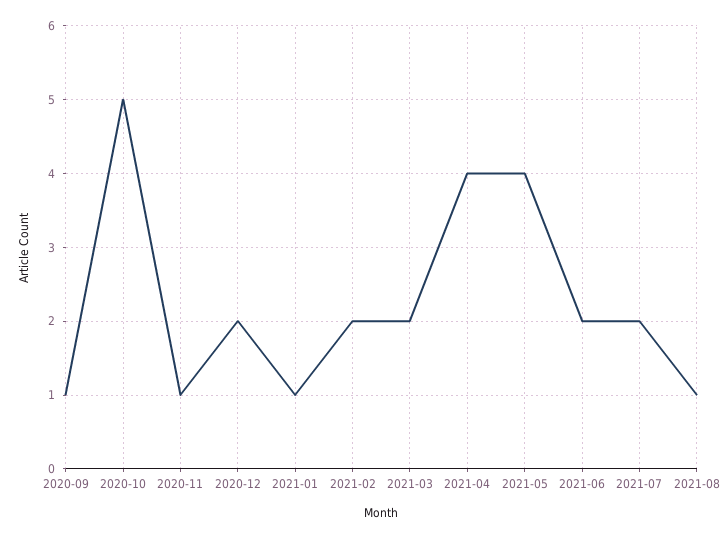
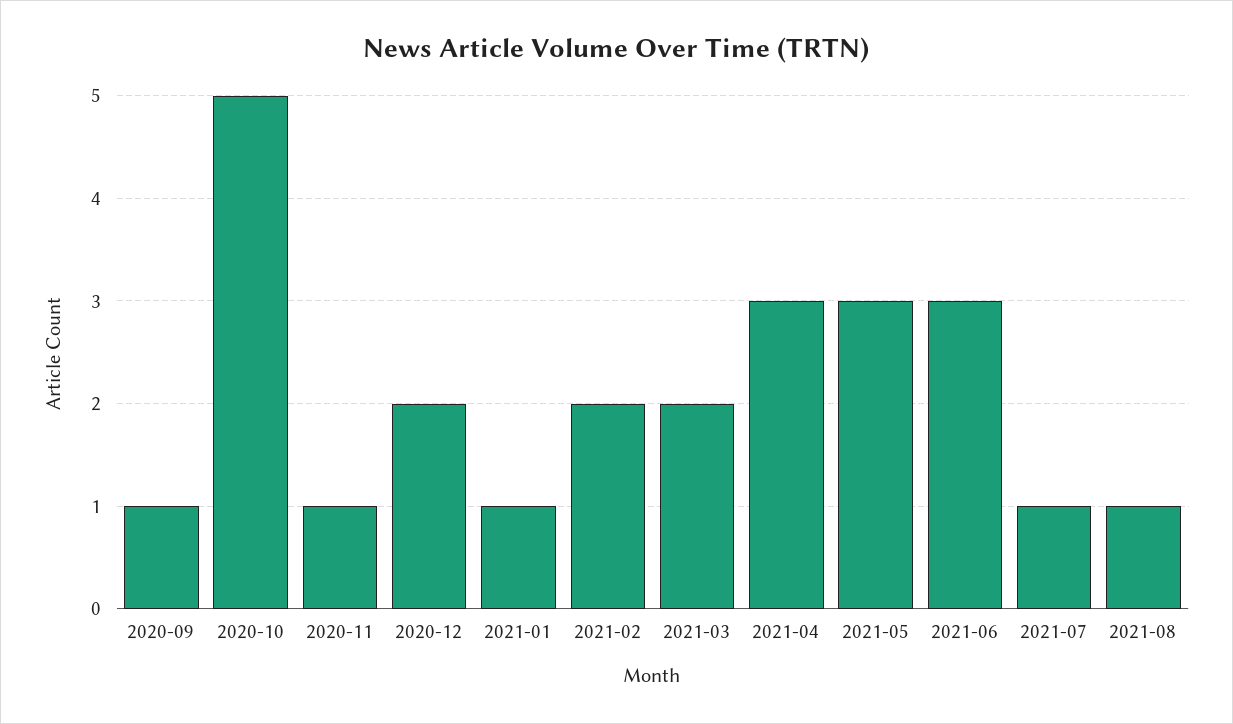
  {
    "2020-09": 1,
    "2020-10": 5,
    "2020-11": 1,
    "2020-12": 2,
    "2021-01": 1,
    "2021-02": 2,
    "2021-03": 2,
-   "2021-04": 4,
+   "2021-04": 3,
-   "2021-05": 4,
+   "2021-05": 3,
-   "2021-06": 2,
+   "2021-06": 3,
-   "2021-07": 2,
+   "2021-07": 1,
    "2021-08": 1
  }

